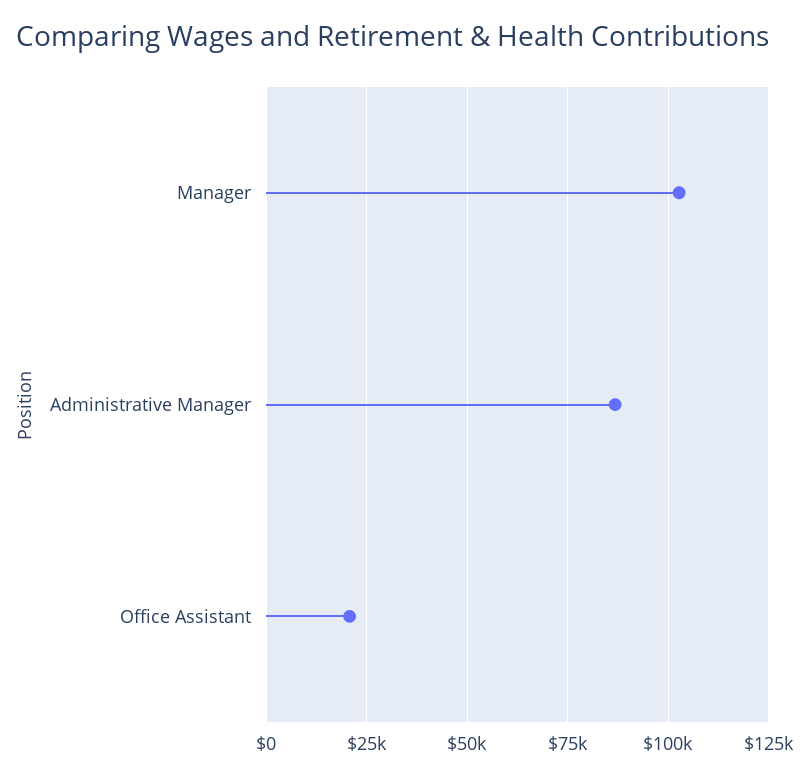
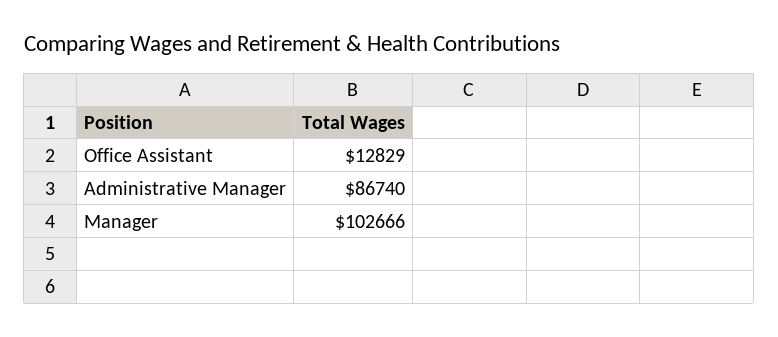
  {
    "Manager": 102666,
    "Administrative Manager": 86740,
-   "Office Assistant": 20000
+   "Office Assistant": 12829
  }

